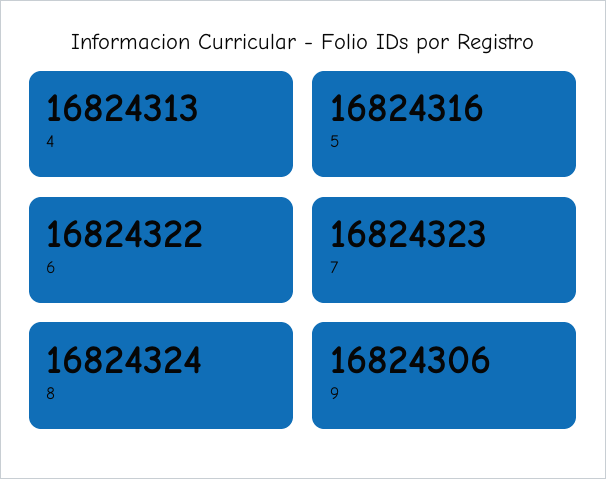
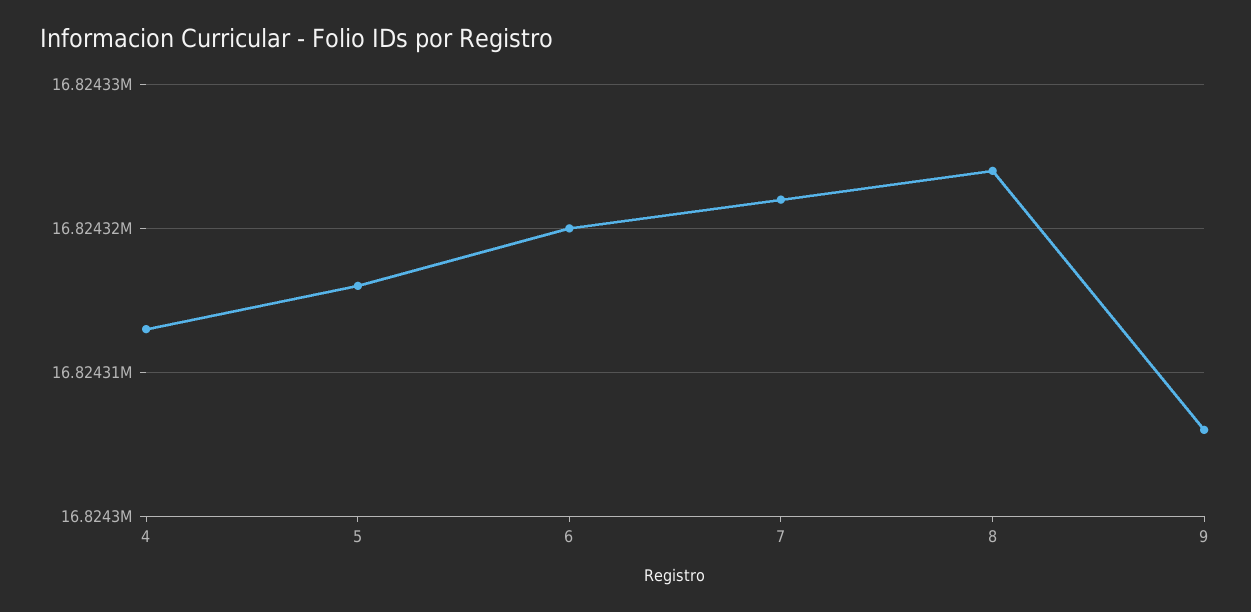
  {
    "4": 16824313,
    "5": 16824316,
-   "6": 16824322,
+   "6": 16824320,
-   "7": 16824323,
+   "7": 16824322,
    "8": 16824324,
    "9": 16824306
  }

